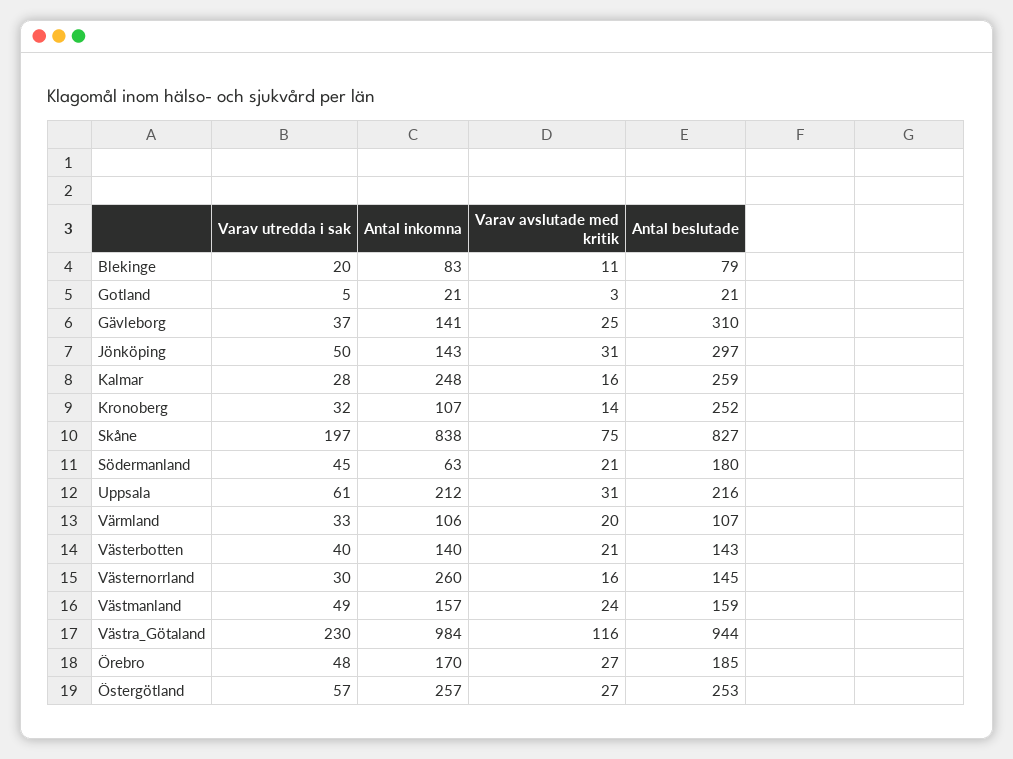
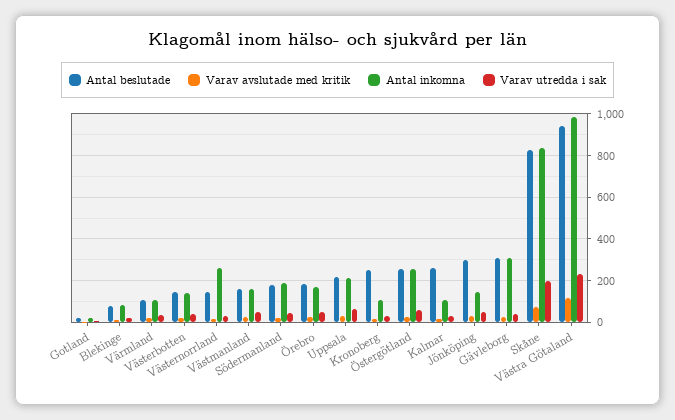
  {
    "Varav utredda i sak": {
      "Blekinge": 20,
      "Gotland": 5,
      "Gävleborg": 37,
      "Jönköping": 50,
      "Kalmar": 28,
      "Kronoberg": 32,
      "Skåne": 197,
      "Södermanland": 45,
      "Uppsala": 61,
      "Värmland": 33,
      "Västerbotten": 40,
      "Västernorrland": 30,
      "Västmanland": 49,
      "Västra_Götaland": 230,
      "Örebro": 48,
      "Östergötland": 57
    },
    "Antal inkomna": {
      "Blekinge": 83,
      "Gotland": 21,
-     "Gävleborg": 141,
+     "Gävleborg": 300,
      "Jönköping": 143,
-     "Kalmar": 248,
+     "Kalmar": 100,
      "Kronoberg": 107,
      "Skåne": 838,
-     "Södermanland": 63,
+     "Södermanland": 200,
      "Uppsala": 212,
      "Värmland": 106,
      "Västerbotten": 140,
      "Västernorrland": 260,
      "Västmanland": 157,
      "Västra_Götaland": 984,
      "Örebro": 170,
      "Östergötland": 257
    },
    "Varav avslutade med kritik": {
      "Blekinge": 11,
      "Gotland": 3,
      "Gävleborg": 25,
      "Jönköping": 31,
      "Kalmar": 16,
      "Kronoberg": 14,
      "Skåne": 75,
      "Södermanland": 21,
      "Uppsala": 31,
      "Värmland": 20,
      "Västerbotten": 21,
      "Västernorrland": 16,
      "Västmanland": 24,
      "Västra_Götaland": 116,
      "Örebro": 27,
      "Östergötland": 27
    },
    "Antal beslutade": {
      "Blekinge": 79,
      "Gotland": 21,
      "Gävleborg": 310,
      "Jönköping": 297,
      "Kalmar": 259,
      "Kronoberg": 252,
      "Skåne": 827,
      "Södermanland": 180,
      "Uppsala": 216,
      "Värmland": 107,
      "Västerbotten": 143,
      "Västernorrland": 145,
      "Västmanland": 159,
      "Västra_Götaland": 944,
      "Örebro": 185,
      "Östergötland": 253
    }
  }

